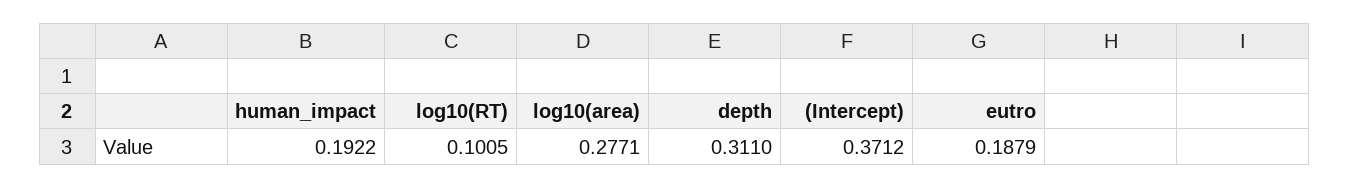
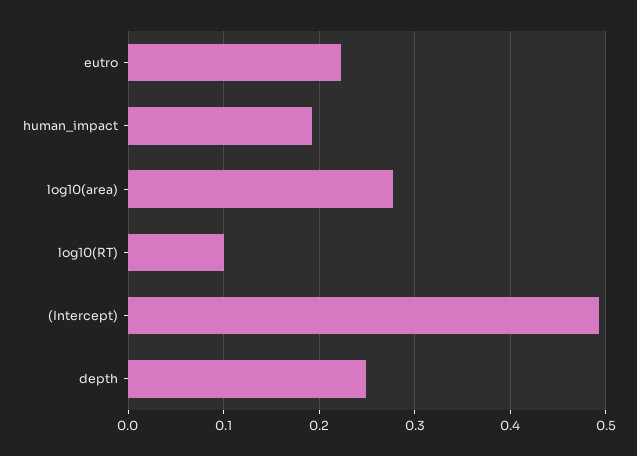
  {
    "human_impact": 0.1922,
    "log10(RT)": 0.1005,
    "log10(area)": 0.2771,
-   "depth": 0.311,
+   "depth": 0.25,
-   "(Intercept)": 0.3712,
+   "(Intercept)": 0.49,
-   "eutro": 0.1879
+   "eutro": 0.22
  }

